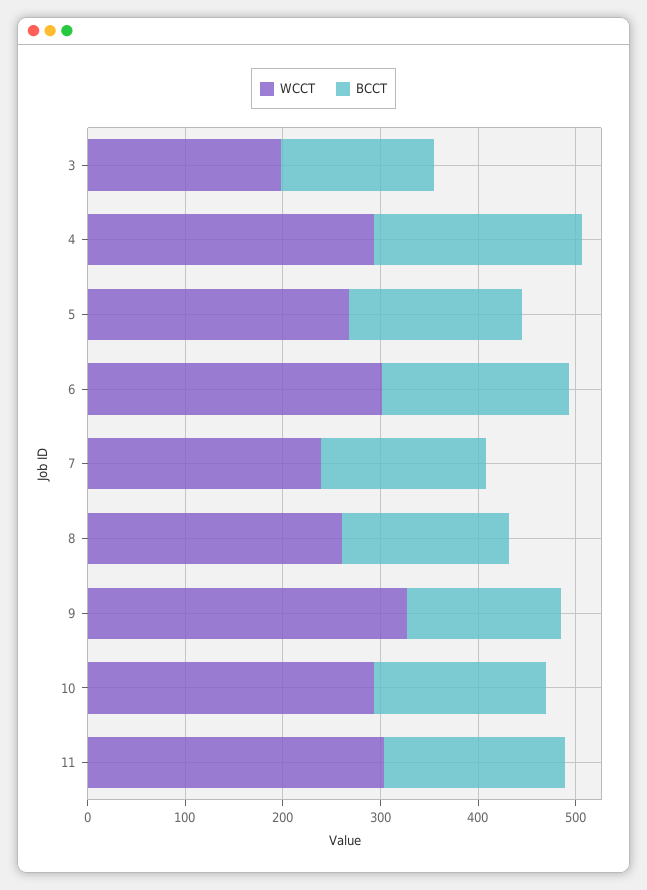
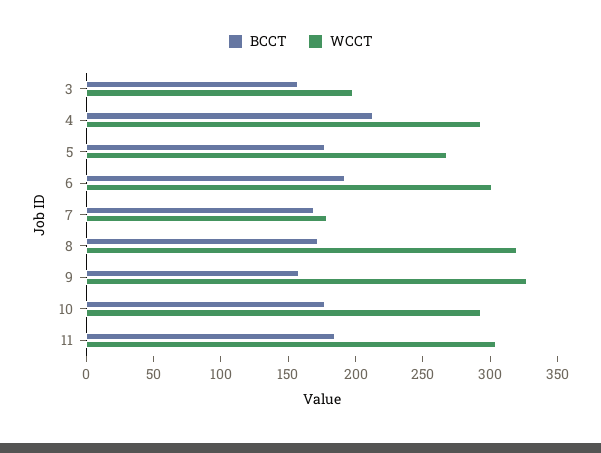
  {
    "WCCT": {
      "3": 200,
      "4": 290,
      "5": 270,
      "6": 300,
-     "7": 240,
+     "7": 180,
-     "8": 260,
+     "8": 320,
      "9": 330,
      "10": 290,
      "11": 300
    },
    "BCCT": {
      "3": 160,
      "4": 210,
      "5": 180,
      "6": 190,
      "7": 170,
      "8": 170,
      "9": 160,
      "10": 180,
      "11": 190
    }
  }

